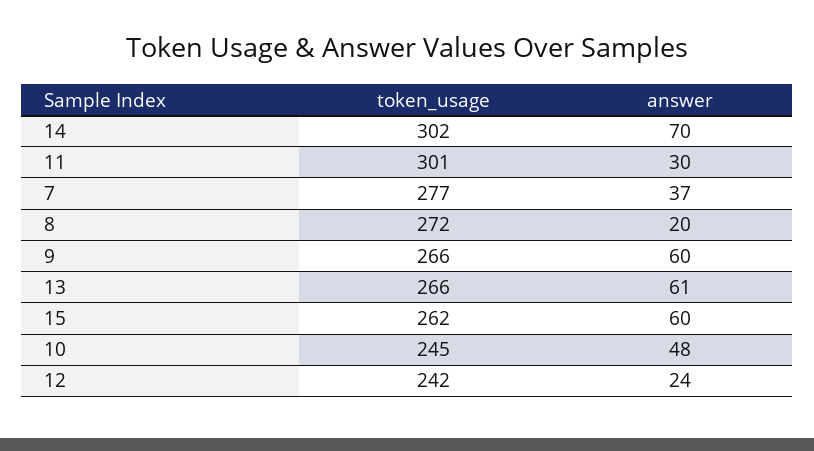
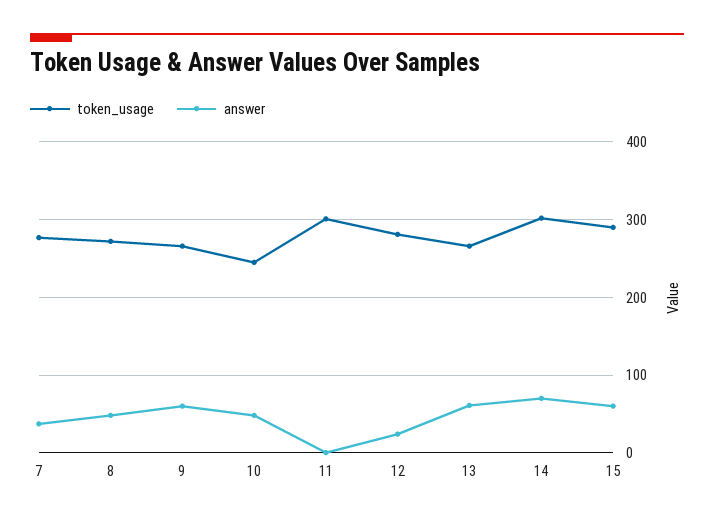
  {
    "token_usage": {
      "14": 302,
      "11": 301,
      "7": 277,
      "8": 272,
      "9": 266,
      "13": 266,
-     "15": 262,
+     "15": 290,
      "10": 245,
-     "12": 242
+     "12": 280
    },
    "answer": {
      "14": 70,
-     "11": 30,
+     "11": 0,
      "7": 37,
-     "8": 20,
+     "8": 50,
      "9": 60,
      "13": 61,
      "15": 60,
      "10": 48,
      "12": 24
    }
  }

